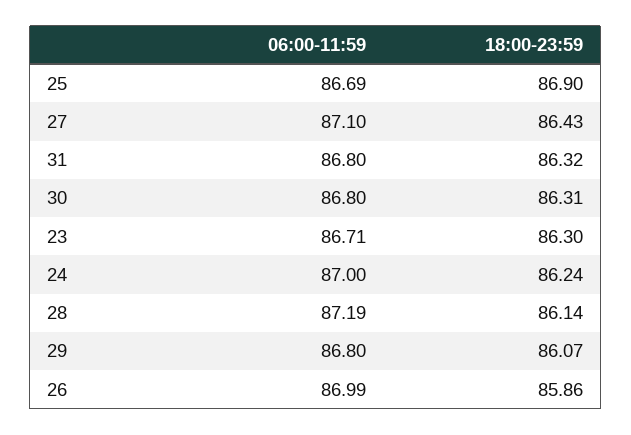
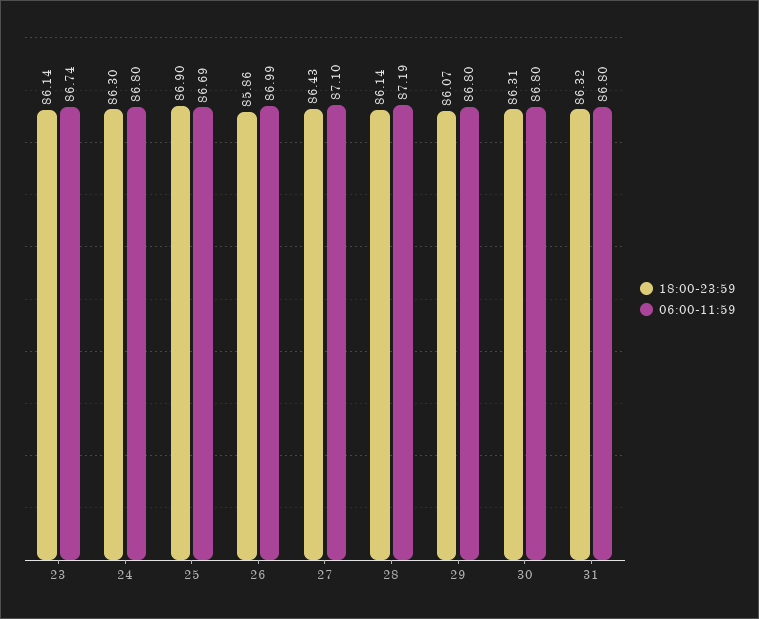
  {
    "06:00-11:59": {
      "25": 86.69,
      "27": 87.1,
      "31": 86.8,
      "30": 86.8,
-     "23": 86.71,
+     "23": 86.74,
-     "24": 87,
+     "24": 86.8,
      "28": 87.19,
      "29": 86.8,
      "26": 86.99
    },
    "18:00-23:59": {
      "25": 86.9,
      "27": 86.43,
      "31": 86.32,
      "30": 86.31,
-     "23": 86.3,
+     "23": 86.14,
-     "24": 86.24,
+     "24": 86.3,
      "28": 86.14,
      "29": 86.07,
      "26": 85.86
    }
  }

